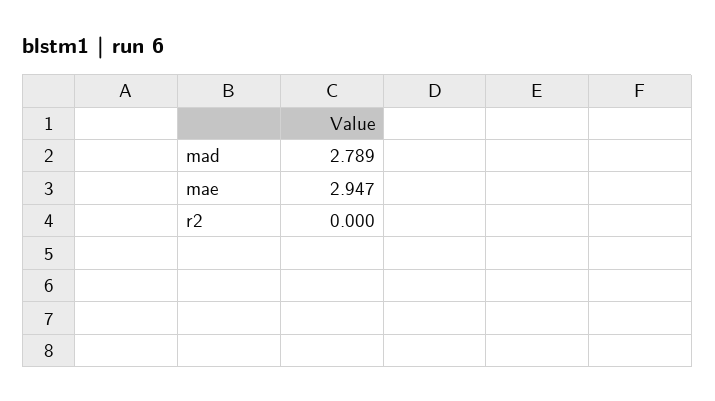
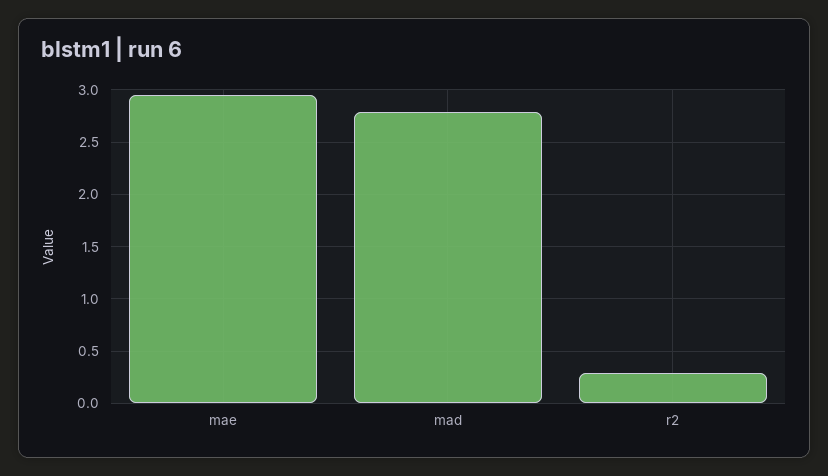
  {
    "mad": 2.789,
    "mae": 2.947,
-   "r2": 0
+   "r2": 0.3
  }

